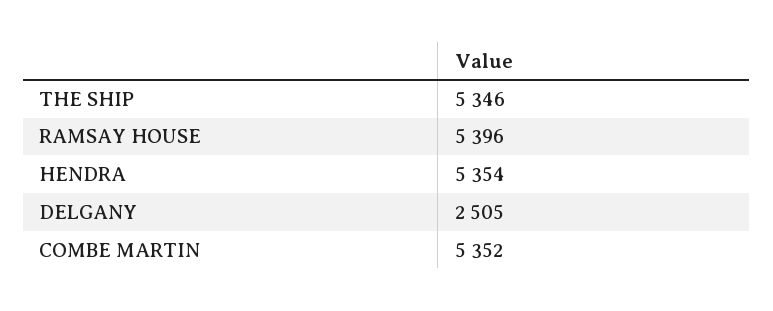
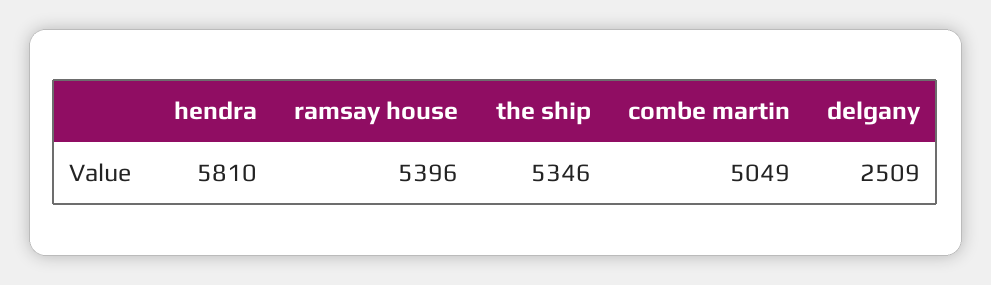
  {
    "THE SHIP": 5346,
    "RAMSAY HOUSE": 5396,
-   "HENDRA": 5354,
+   "HENDRA": 5810,
-   "DELGANY": 2505,
+   "DELGANY": 2509,
-   "COMBE MARTIN": 5352
+   "COMBE MARTIN": 5049
  }

